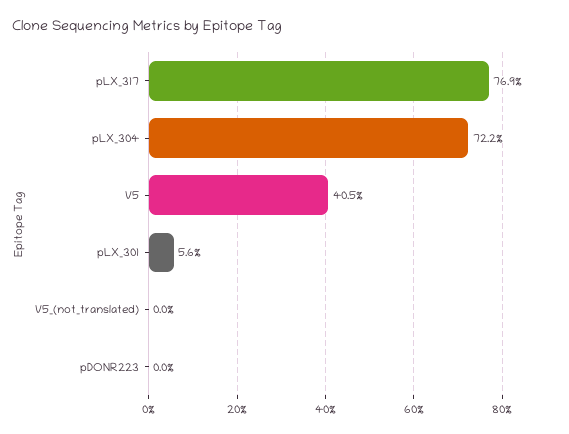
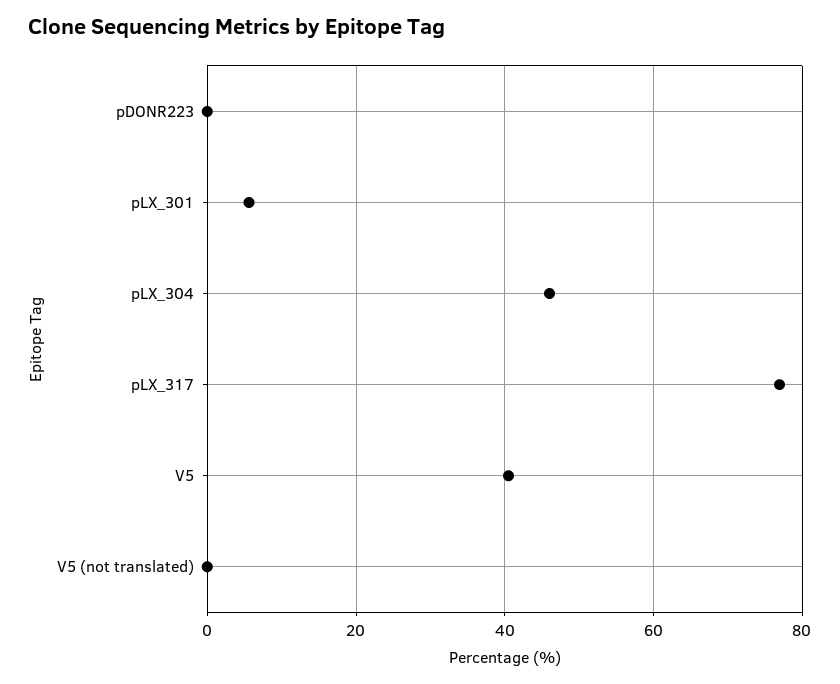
  {
    "pLX_317": 76.9,
-   "pLX_304": 72.2,
+   "pLX_304": 46,
    "V5": 40.5,
    "pLX_301": 5.6,
    "V5_(not_translated)": 0,
    "pDONR223": 0
  }

